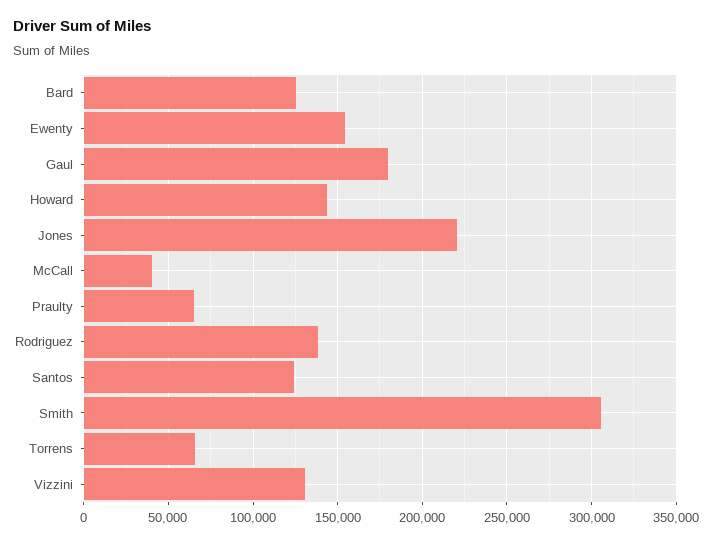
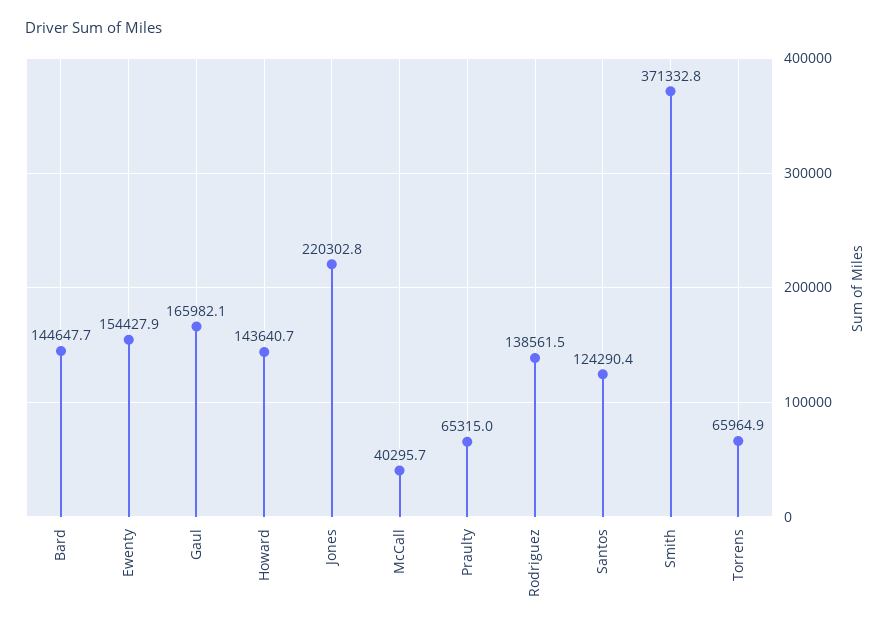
  {
-   "Bard": 125000,
+   "Bard": 144647.7,
    "Ewenty": 154427.9,
-   "Gaul": 180000,
+   "Gaul": 165982.1,
    "Howard": 143640.7,
    "Jones": 220302.8,
    "McCall": 40295.7,
    "Praulty": 65315,
    "Rodriguez": 138561.5,
    "Santos": 124290.4,
-   "Smith": 305000,
+   "Smith": 371332.8,
-   "Torrens": 65964.9,
+   "Torrens": 65964.9
-   "Vizzini": 130000
  }

